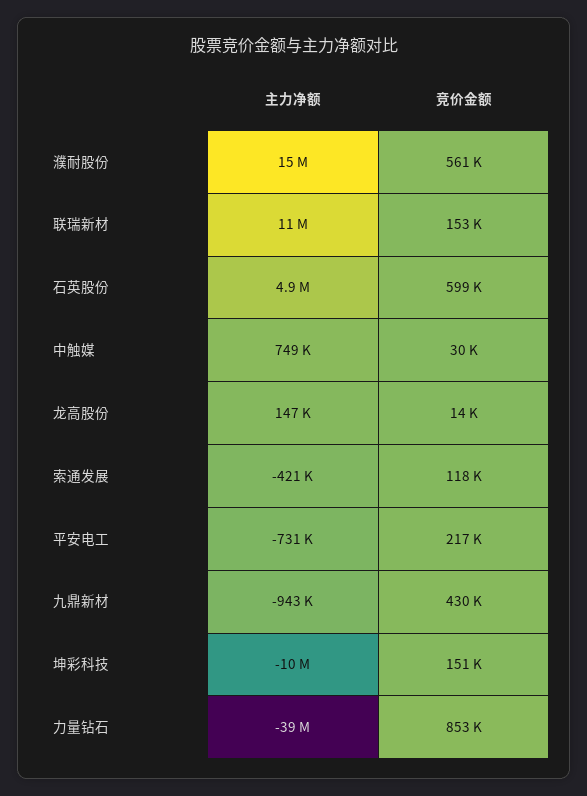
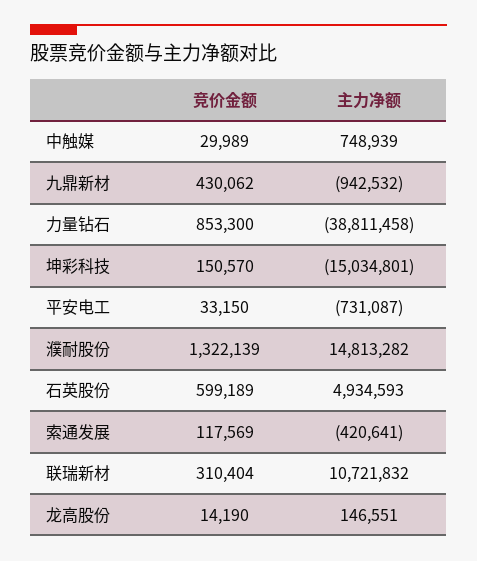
  {
    "主力净额": {
      "濮耐股份": 14813282,
      "联瑞新材": 10721832,
      "石英股份": 4934593,
      "中触媒": 748939,
      "龙高股份": 146551,
      "索通发展": -420641,
      "平安电工": -731087,
      "九鼎新材": -942532,
-     "坤彩科技": -10000000,
+     "坤彩科技": -15034801,
      "力量钻石": -38811458
    },
    "竞价金额": {
-     "濮耐股份": 561000,
+     "濮耐股份": 1322139,
-     "联瑞新材": 153000,
+     "联瑞新材": 310404,
      "石英股份": 599189,
      "中触媒": 29989,
      "龙高股份": 14190,
      "索通发展": 117569,
-     "平安电工": 217000,
+     "平安电工": 33150,
      "九鼎新材": 430062,
      "坤彩科技": 150570,
      "力量钻石": 853300
    }
  }

